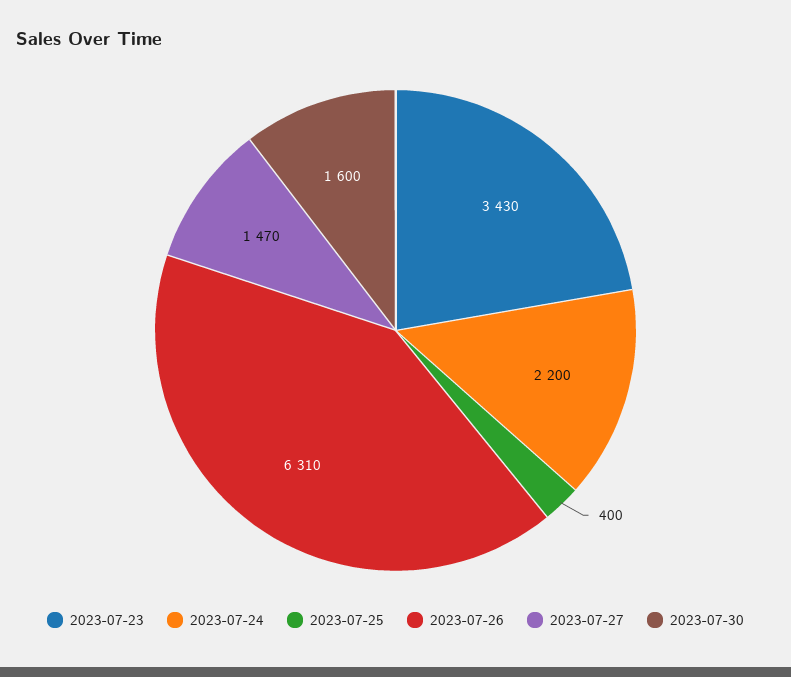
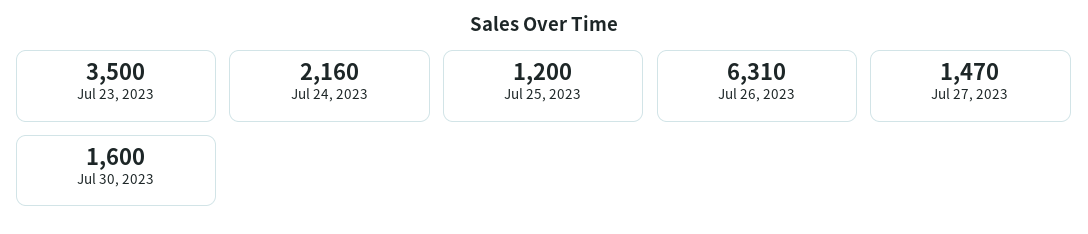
  {
-   "2023-07-23": 3430,
+   "2023-07-23": 3500,
-   "2023-07-24": 2200,
+   "2023-07-24": 2160,
-   "2023-07-25": 400,
+   "2023-07-25": 1200,
    "2023-07-26": 6310,
    "2023-07-27": 1470,
    "2023-07-30": 1600
  }

